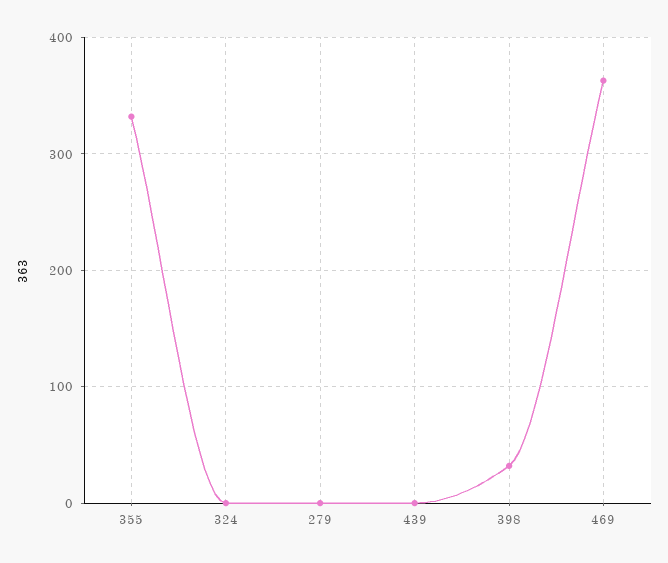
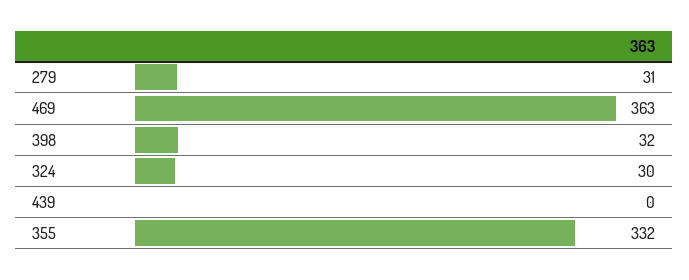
  {
    "355": 332,
-   "324": 0,
+   "324": 30,
-   "279": 0,
+   "279": 31,
    "439": 0,
    "398": 32,
    "469": 363
  }

